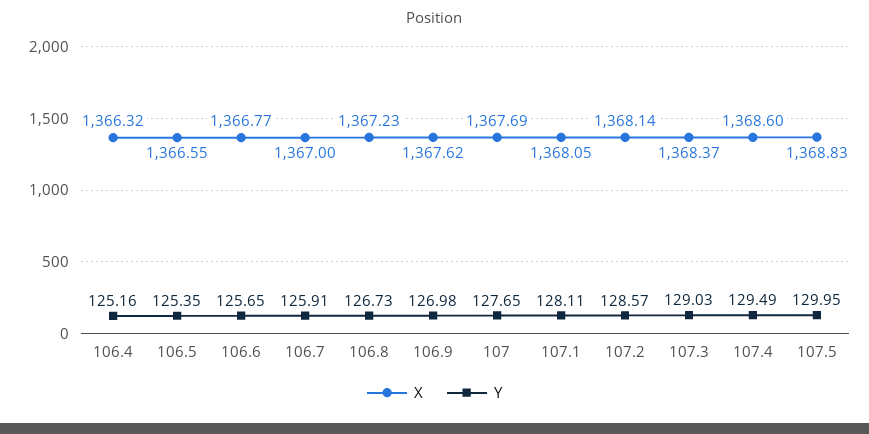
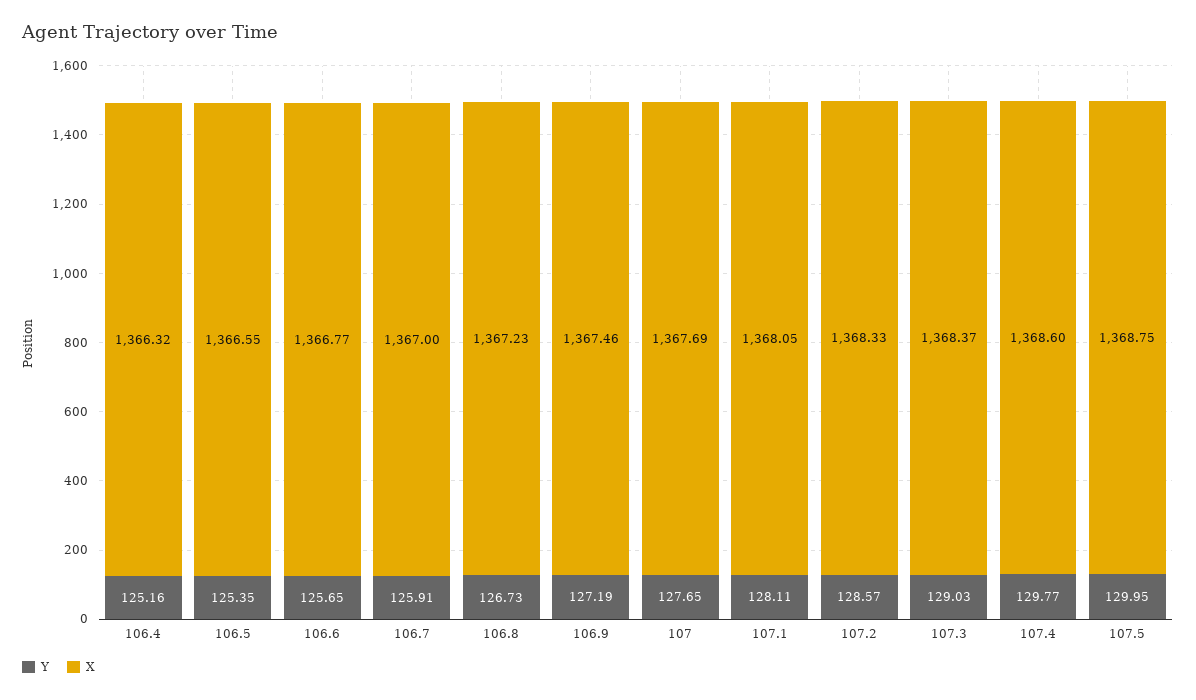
  {
    "X": {
      "106.4": 1366.32,
      "106.5": 1366.55,
      "106.6": 1366.77,
      "106.7": 1367,
      "106.8": 1367.23,
-     "106.9": 1367.62,
+     "106.9": 1367.46,
      "107": 1367.69,
      "107.1": 1368.05,
-     "107.2": 1368.14,
+     "107.2": 1368.33,
      "107.3": 1368.37,
      "107.4": 1368.6,
-     "107.5": 1368.83
+     "107.5": 1368.75
    },
    "Y": {
      "106.4": 125.16,
      "106.5": 125.35,
      "106.6": 125.65,
      "106.7": 125.91,
      "106.8": 126.73,
-     "106.9": 126.98,
+     "106.9": 127.19,
      "107": 127.65,
      "107.1": 128.11,
      "107.2": 128.57,
      "107.3": 129.03,
-     "107.4": 129.49,
+     "107.4": 129.77,
      "107.5": 129.95
    }
  }

